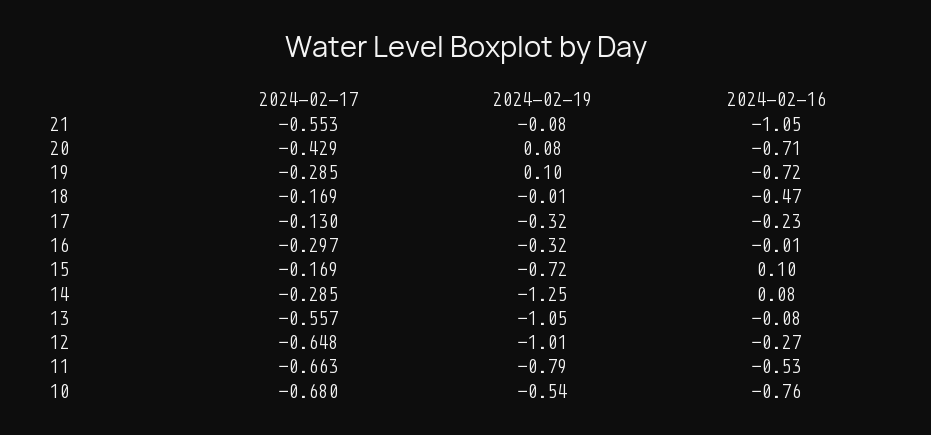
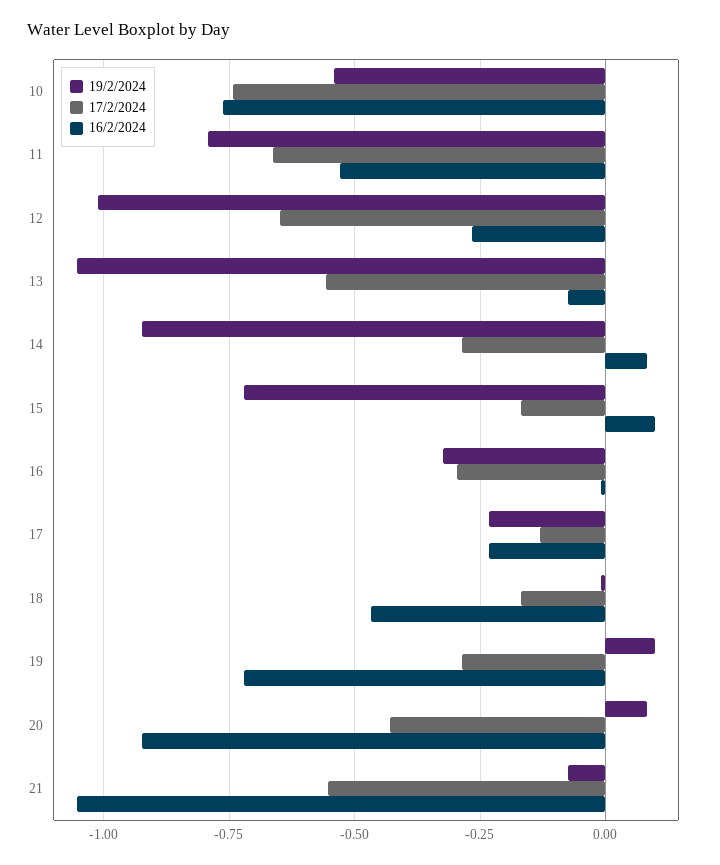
  {
    "2024-02-17": {
      "21": -0.553,
      "20": -0.429,
      "19": -0.285,
      "18": -0.169,
      "17": -0.13,
      "16": -0.297,
      "15": -0.169,
      "14": -0.285,
      "13": -0.557,
      "12": -0.648,
      "11": -0.663,
-     "10": -0.68
+     "10": -0.75
    },
    "2024-02-19": {
      "21": -0.08,
      "20": 0.08,
      "19": 0.1,
      "18": -0.01,
-     "17": -0.32,
+     "17": -0.225,
      "16": -0.32,
      "15": -0.72,
-     "14": -1.25,
+     "14": -0.925,
      "13": -1.05,
      "12": -1.01,
      "11": -0.79,
      "10": -0.54
    },
    "2024-02-16": {
      "21": -1.05,
-     "20": -0.71,
+     "20": -0.925,
      "19": -0.72,
      "18": -0.47,
      "17": -0.23,
      "16": -0.01,
      "15": 0.1,
      "14": 0.08,
      "13": -0.08,
      "12": -0.27,
      "11": -0.53,
      "10": -0.76
    }
  }

